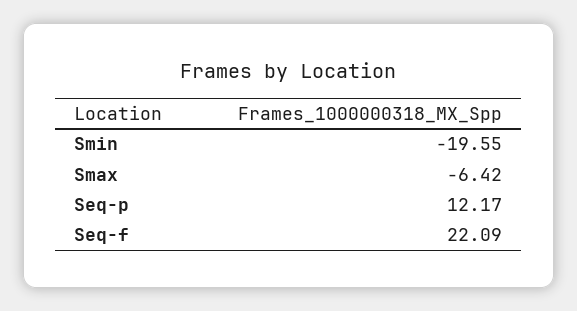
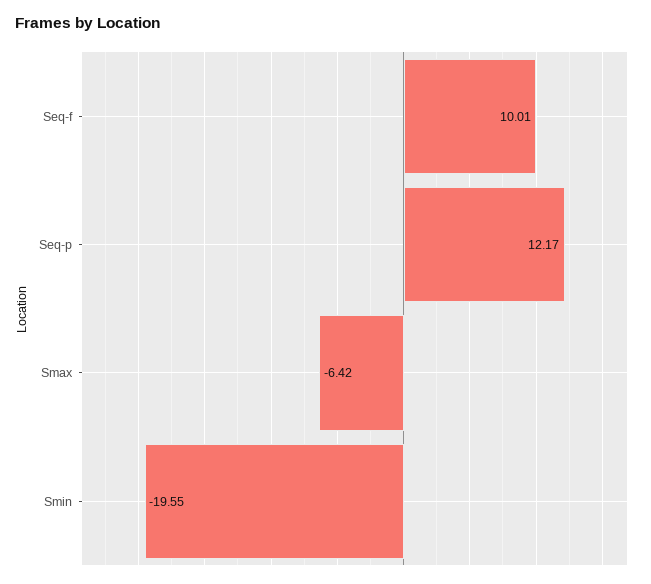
  {
    "Smin": -19.55,
    "Smax": -6.42,
    "Seq-p": 12.17,
-   "Seq-f": 22.09
+   "Seq-f": 10.01
  }

